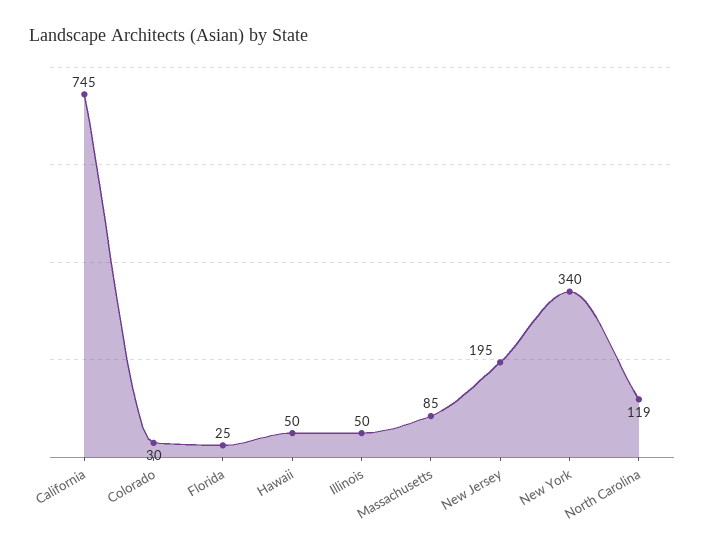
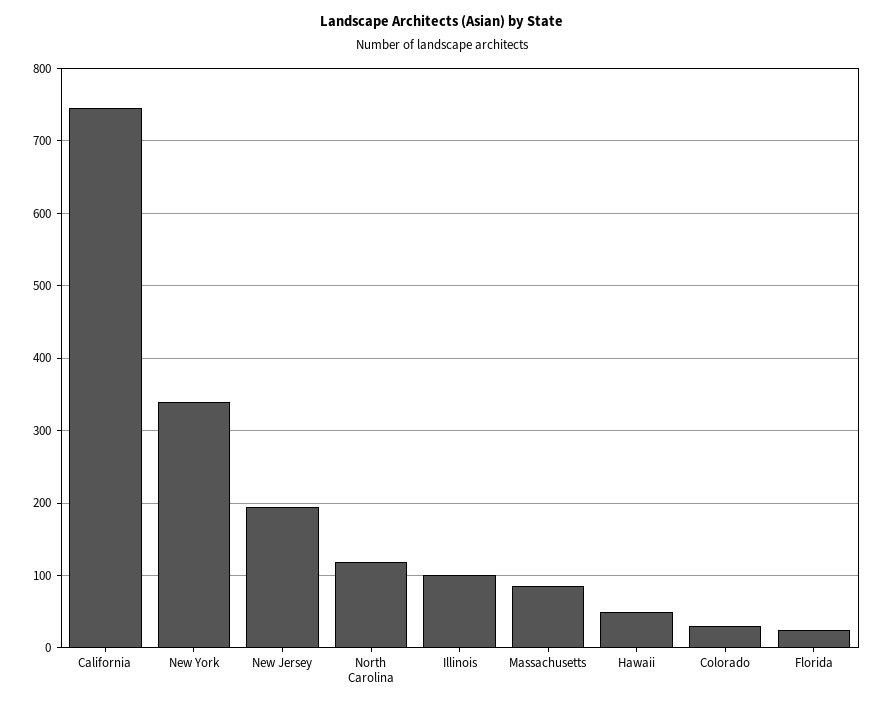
  {
    "California": 745,
    "Colorado": 30,
    "Florida": 25,
    "Hawaii": 50,
-   "Illinois": 50,
+   "Illinois": 100,
    "Massachusetts": 85,
    "New Jersey": 195,
    "New York": 340,
    "North Carolina": 119
  }

